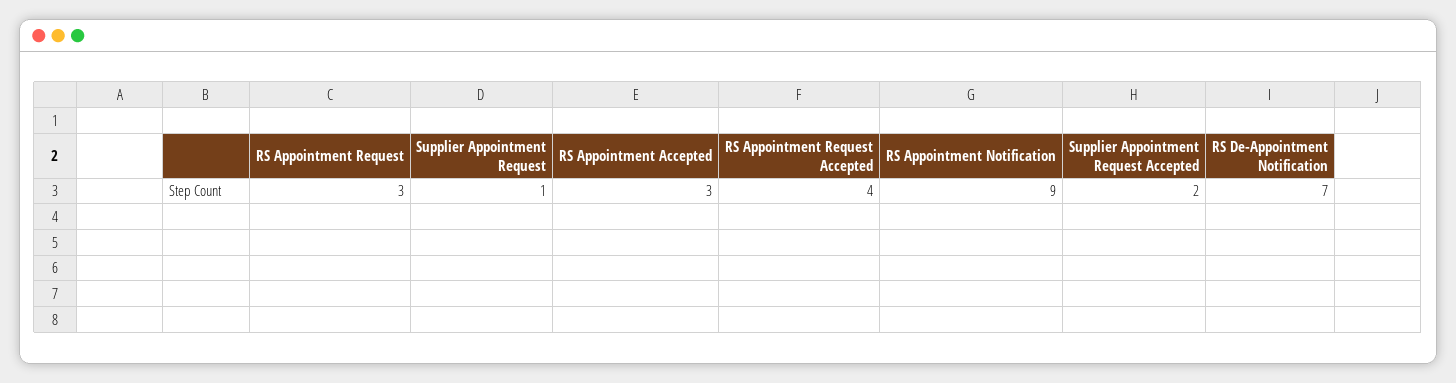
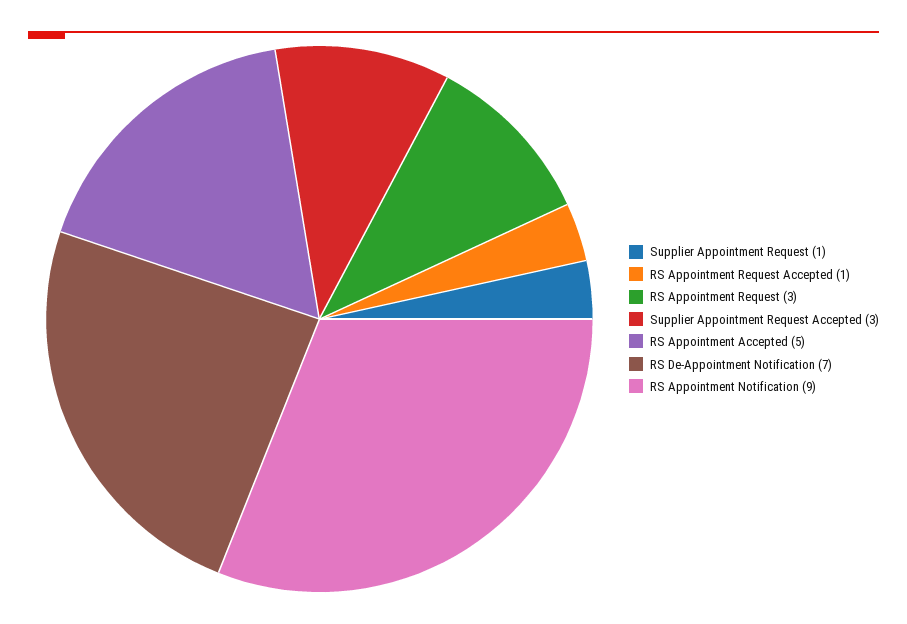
  {
    "RS Appointment Request": 3,
    "Supplier Appointment Request": 1,
-   "RS Appointment Accepted": 3,
+   "RS Appointment Accepted": 5,
-   "RS Appointment Request Accepted": 4,
+   "RS Appointment Request Accepted": 1,
    "RS Appointment Notification": 9,
-   "Supplier Appointment Request Accepted": 2,
+   "Supplier Appointment Request Accepted": 3,
    "RS De-Appointment Notification": 7
  }

